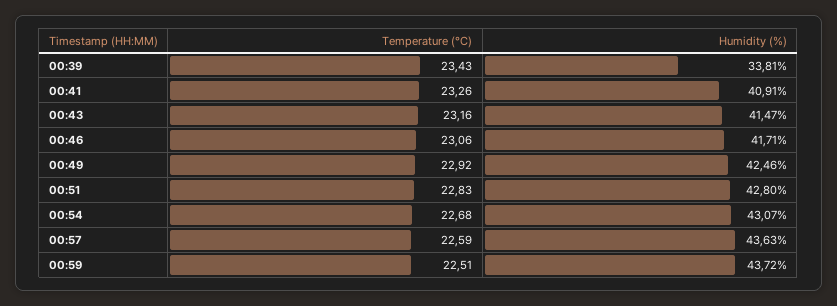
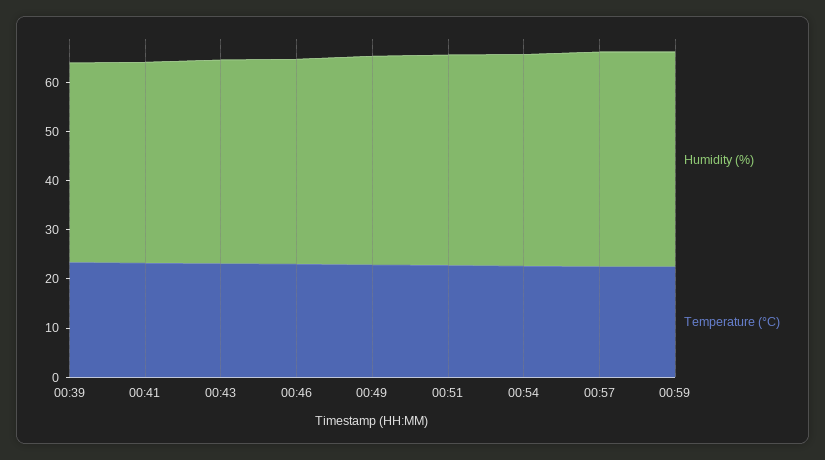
  {
    "Temperature (°C)": {
      "00:39": 23.43,
      "00:41": 23.26,
      "00:43": 23.16,
      "00:46": 23.06,
      "00:49": 22.92,
      "00:51": 22.83,
      "00:54": 22.68,
      "00:57": 22.59,
      "00:59": 22.51
    },
    "Humidity (%)": {
-     "00:39": 33.81,
+     "00:39": 40,
      "00:41": 40.91,
      "00:43": 41.47,
      "00:46": 41.71,
      "00:49": 42.46,
      "00:51": 42.8,
      "00:54": 43.07,
      "00:57": 43.63,
      "00:59": 43.72
    }
  }

